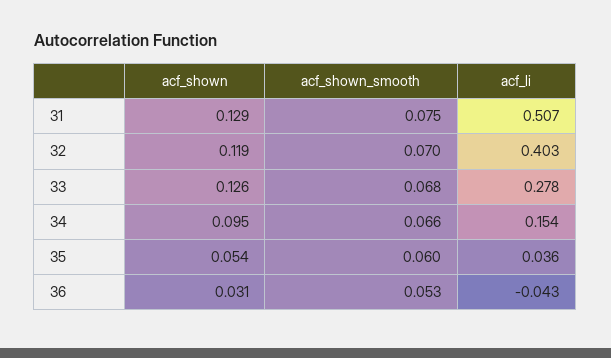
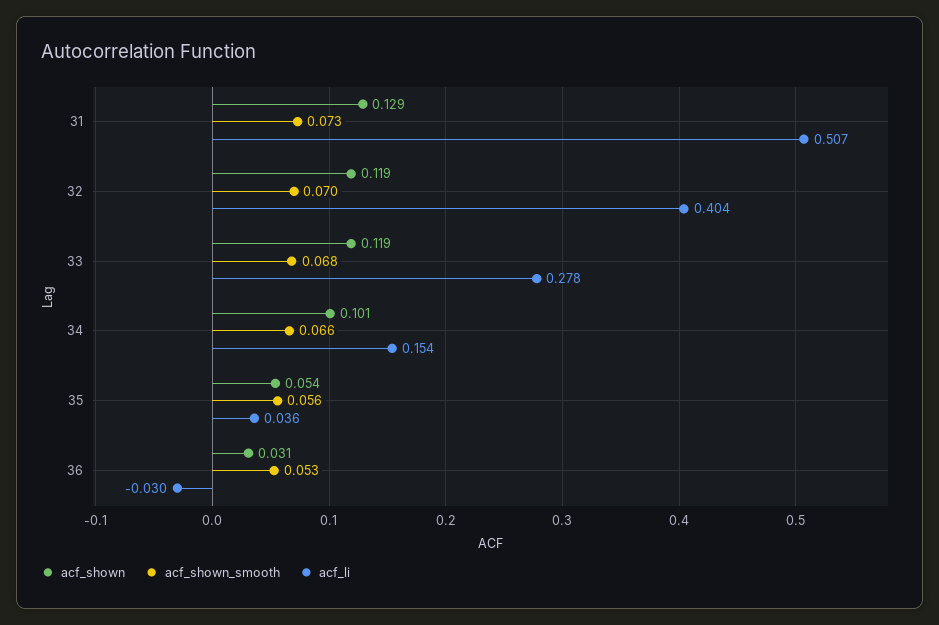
  {
    "acf_shown": {
      "31": 0.129,
      "32": 0.119,
-     "33": 0.126,
+     "33": 0.119,
-     "34": 0.095,
+     "34": 0.101,
      "35": 0.054,
      "36": 0.031
    },
    "acf_shown_smooth": {
-     "31": 0.075,
+     "31": 0.073,
      "32": 0.07,
      "33": 0.068,
      "34": 0.066,
-     "35": 0.06,
+     "35": 0.056,
      "36": 0.053
    },
    "acf_li": {
      "31": 0.507,
-     "32": 0.403,
+     "32": 0.404,
      "33": 0.278,
      "34": 0.154,
      "35": 0.036,
-     "36": -0.043
+     "36": -0.03
    }
  }

